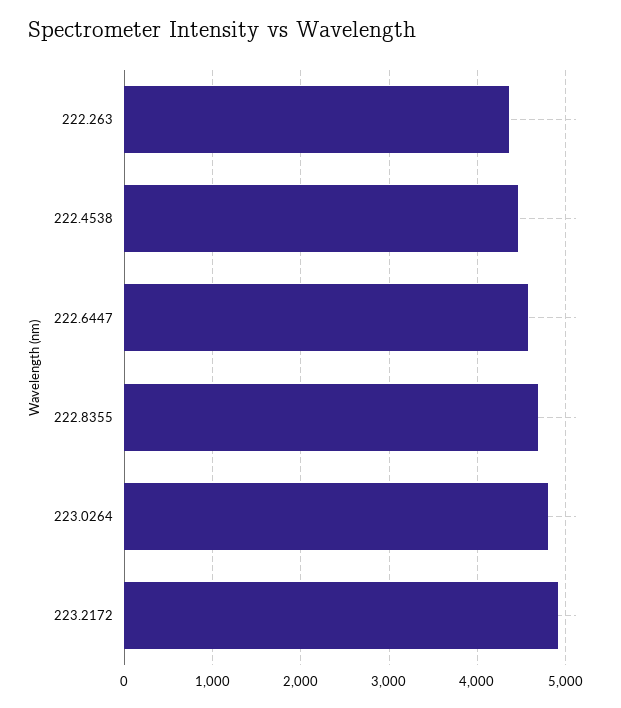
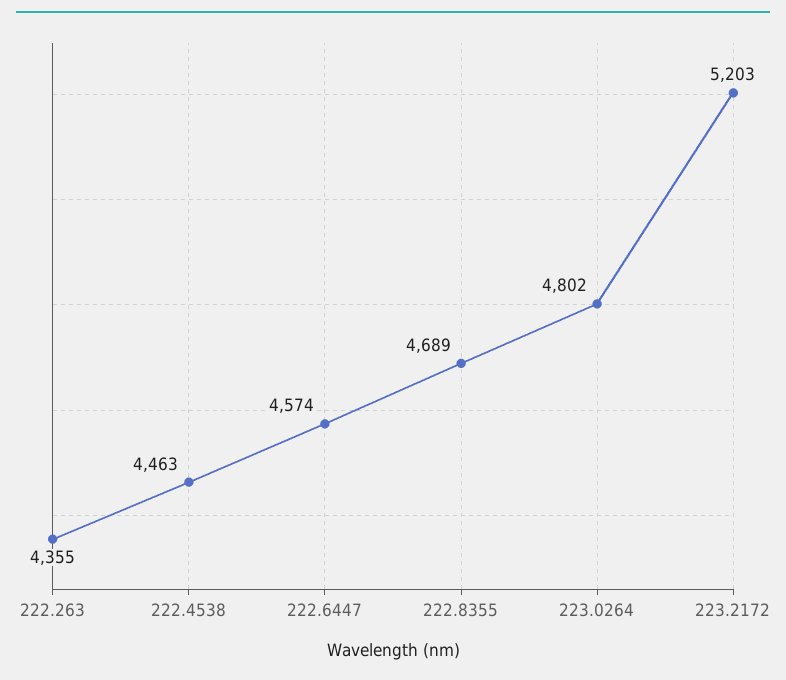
  {
    "222.263": 4355,
    "222.4538": 4463,
    "222.6447": 4574,
    "222.8355": 4689,
    "223.0264": 4802,
-   "223.2172": 4900
+   "223.2172": 5203
  }

